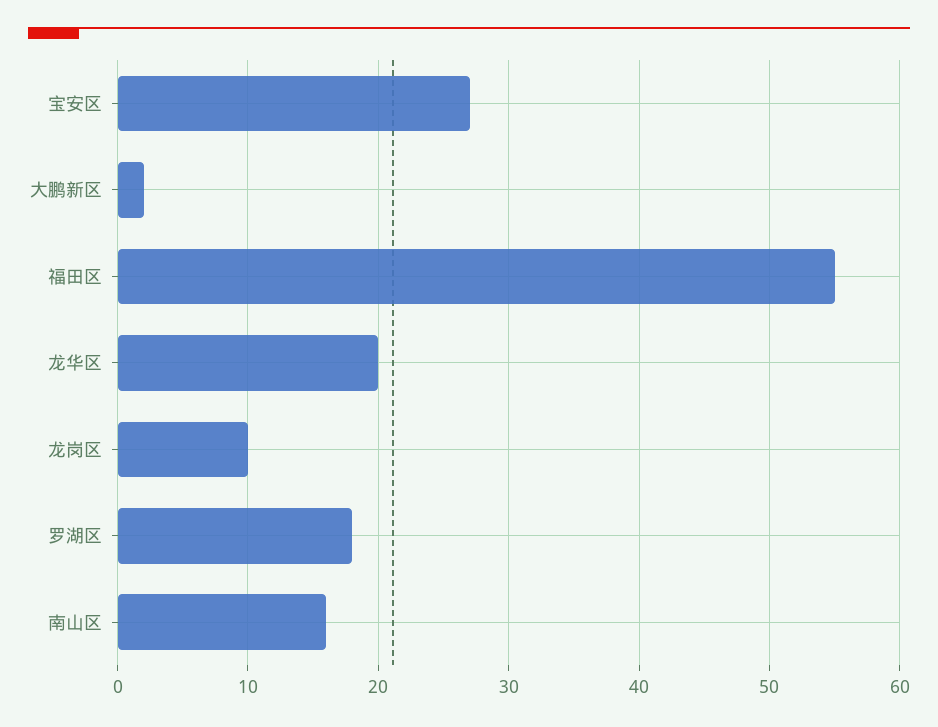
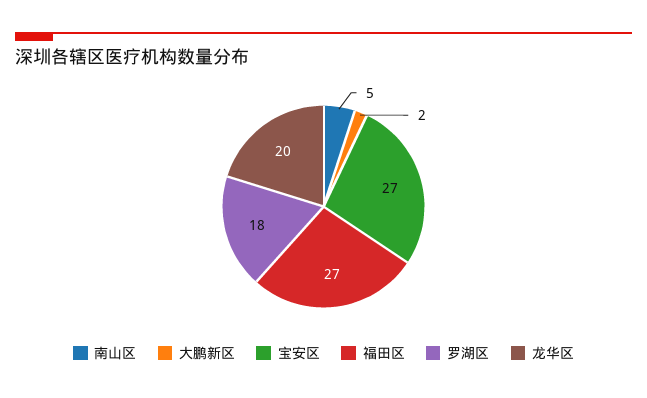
  {
    "宝安区": 27,
    "大鹏新区": 2,
-   "福田区": 55,
+   "福田区": 27,
    "龙华区": 20,
-   "龙岗区": 10,
    "罗湖区": 18,
-   "南山区": 16
+   "南山区": 5
  }

